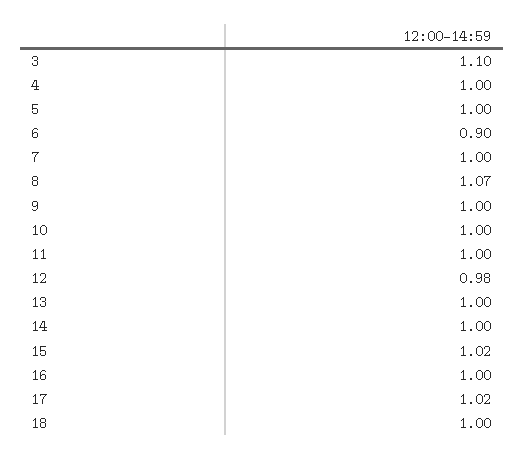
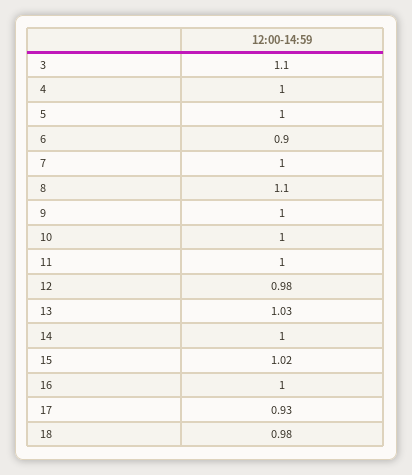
  {
    "3": 1.1,
    "4": 1,
    "5": 1,
    "6": 0.9,
    "7": 1,
-   "8": 1.07,
+   "8": 1.1,
    "9": 1,
    "10": 1,
    "11": 1,
    "12": 0.98,
-   "13": 1,
+   "13": 1.03,
    "14": 1,
    "15": 1.02,
    "16": 1,
-   "17": 1.02,
+   "17": 0.93,
-   "18": 1
+   "18": 0.98
  }

